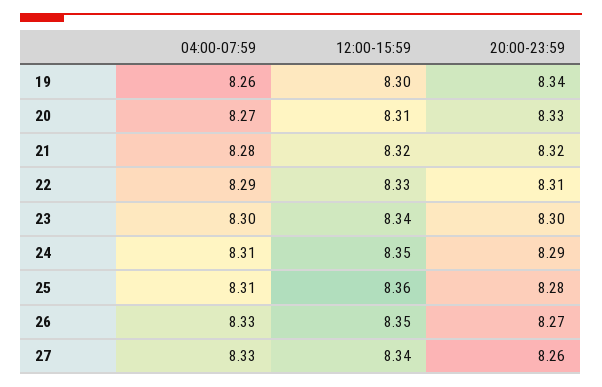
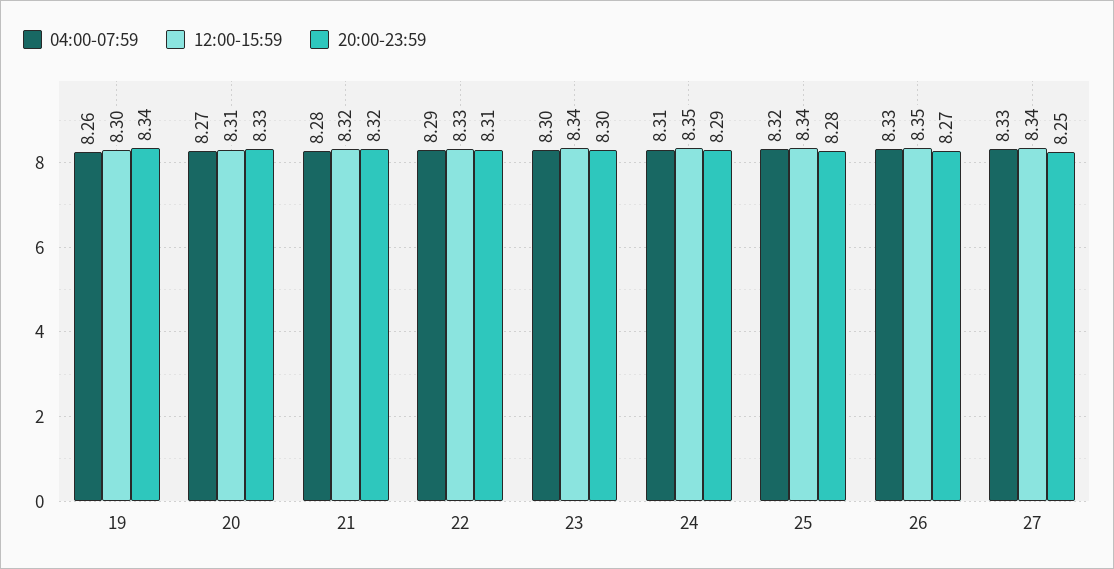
  {
    "04:00-07:59": {
      "19": 8.26,
      "20": 8.27,
      "21": 8.28,
      "22": 8.29,
      "23": 8.3,
      "24": 8.31,
-     "25": 8.31,
+     "25": 8.32,
      "26": 8.33,
      "27": 8.33
    },
    "12:00-15:59": {
      "19": 8.3,
      "20": 8.31,
      "21": 8.32,
      "22": 8.33,
      "23": 8.34,
      "24": 8.35,
-     "25": 8.36,
+     "25": 8.34,
      "26": 8.35,
      "27": 8.34
    },
    "20:00-23:59": {
      "19": 8.34,
      "20": 8.33,
      "21": 8.32,
      "22": 8.31,
      "23": 8.3,
      "24": 8.29,
      "25": 8.28,
      "26": 8.27,
-     "27": 8.26
+     "27": 8.25
    }
  }

